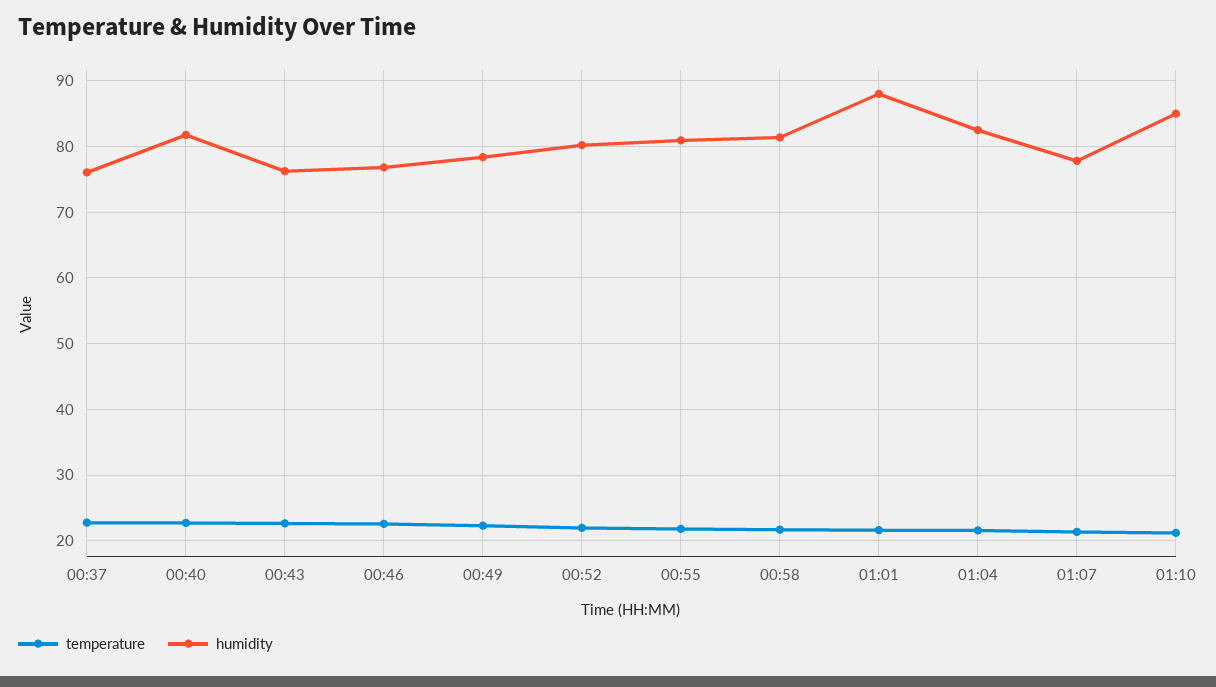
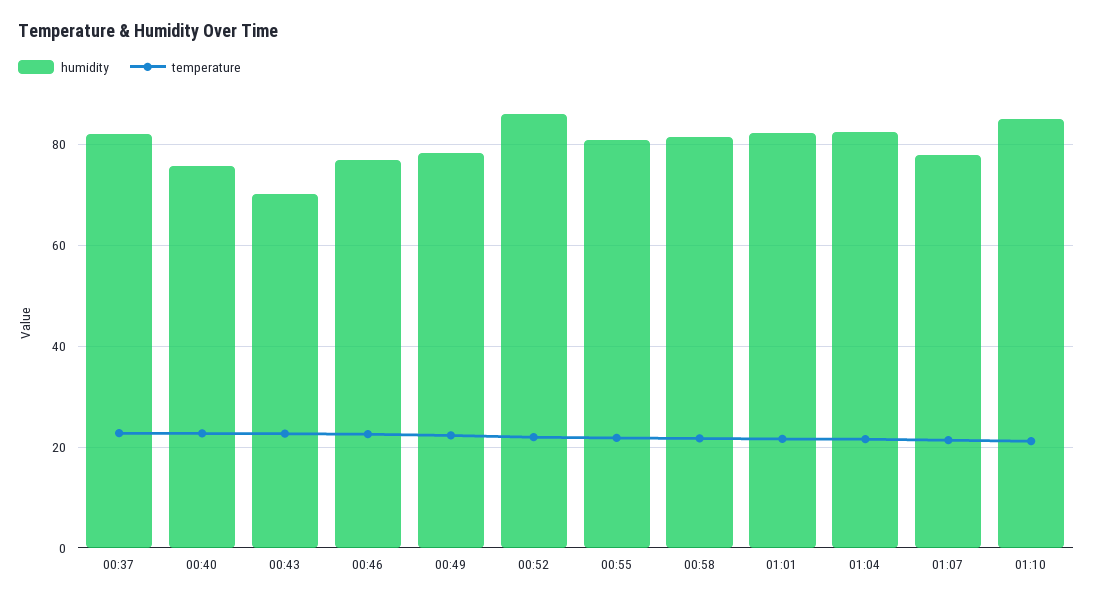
  {
    "temperature": {
      "00:37": 23,
      "00:40": 23,
      "00:43": 23,
      "00:46": 23,
      "00:49": 22,
      "00:52": 22,
      "00:55": 22,
      "00:58": 22,
      "01:01": 22,
      "01:04": 22,
      "01:07": 21,
      "01:10": 21
    },
    "humidity": {
-     "00:37": 76,
+     "00:37": 82,
-     "00:40": 82,
+     "00:40": 76,
-     "00:43": 76,
+     "00:43": 70,
      "00:46": 77,
      "00:49": 78,
-     "00:52": 80,
+     "00:52": 86,
      "00:55": 81,
      "00:58": 81,
-     "01:01": 88,
+     "01:01": 82,
      "01:04": 83,
      "01:07": 78,
      "01:10": 85
    }
  }

